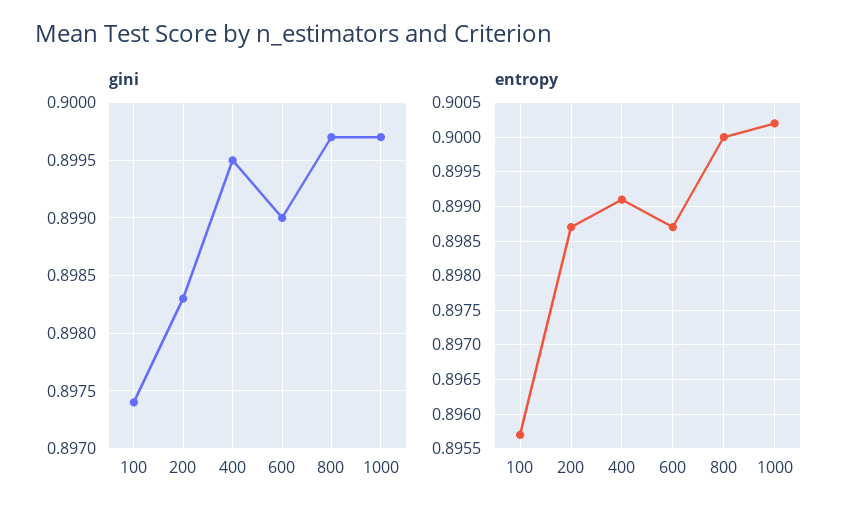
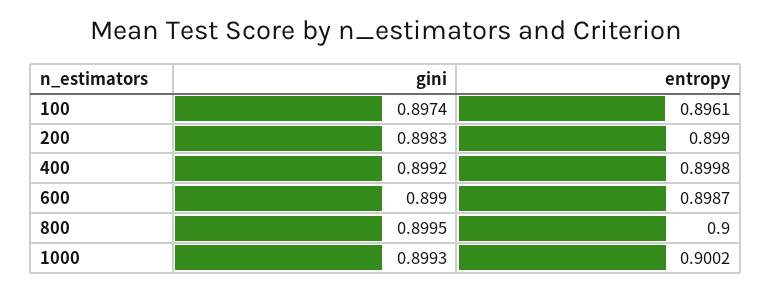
  {
    "gini": {
      "100": 0.8974,
      "200": 0.8983,
-     "400": 0.8995,
+     "400": 0.8992,
      "600": 0.899,
-     "800": 0.8997,
+     "800": 0.8995,
-     "1000": 0.8997
+     "1000": 0.8993
    },
    "entropy": {
-     "100": 0.8957,
+     "100": 0.8961,
-     "200": 0.8987,
+     "200": 0.899,
-     "400": 0.8991,
+     "400": 0.8998,
      "600": 0.8987,
      "800": 0.9,
      "1000": 0.9002
    }
  }

